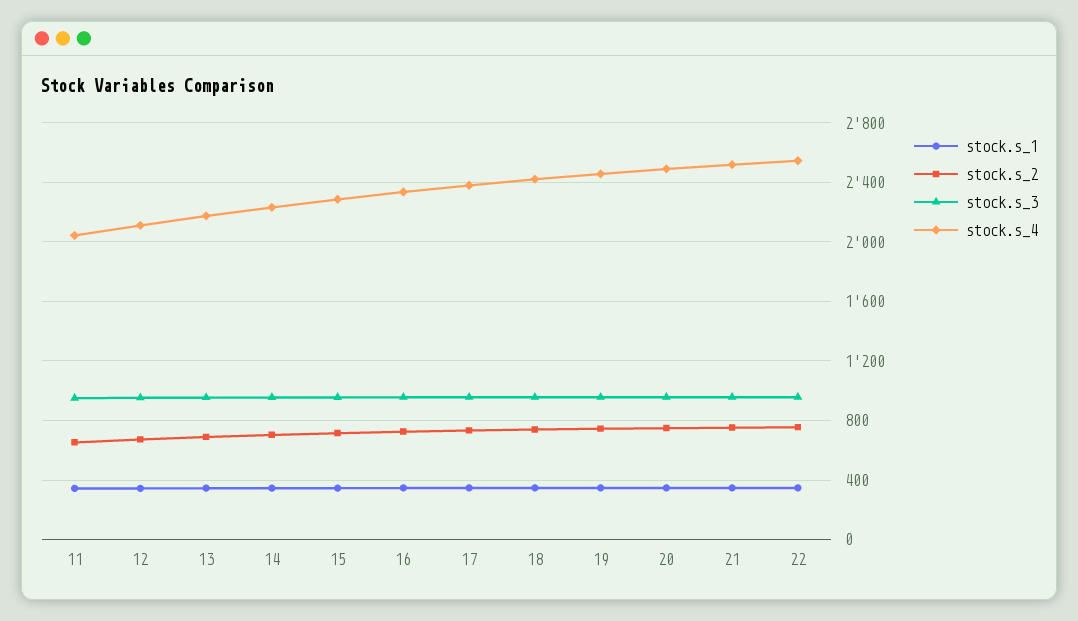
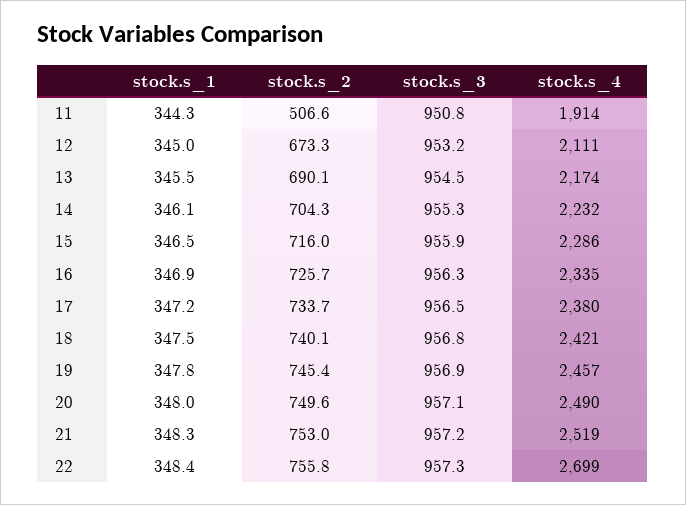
  {
    "stock.s_1": {
      "11": 344.3,
      "12": 345,
      "13": 345.5,
      "14": 346.1,
      "15": 346.5,
      "16": 346.9,
      "17": 347.2,
      "18": 347.5,
      "19": 347.8,
      "20": 348,
      "21": 348.3,
      "22": 348.4
    },
    "stock.s_2": {
-     "11": 650,
+     "11": 506.6,
      "12": 673.3,
      "13": 690.1,
      "14": 704.3,
      "15": 716,
      "16": 725.7,
      "17": 733.7,
      "18": 740.1,
      "19": 745.4,
      "20": 749.6,
      "21": 753,
      "22": 755.8
    },
    "stock.s_3": {
      "11": 950.8,
      "12": 953.2,
      "13": 954.5,
      "14": 955.3,
      "15": 955.9,
      "16": 956.3,
      "17": 956.5,
      "18": 956.8,
      "19": 956.9,
      "20": 957.1,
      "21": 957.2,
      "22": 957.3
    },
    "stock.s_4": {
-     "11": 2050,
+     "11": 1914,
      "12": 2111,
      "13": 2174,
      "14": 2232,
      "15": 2286,
      "16": 2335,
      "17": 2380,
      "18": 2421,
      "19": 2457,
      "20": 2490,
      "21": 2519,
-     "22": 2550
+     "22": 2699
    }
  }

